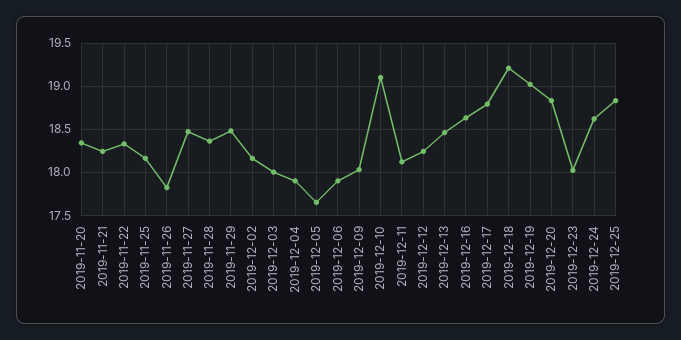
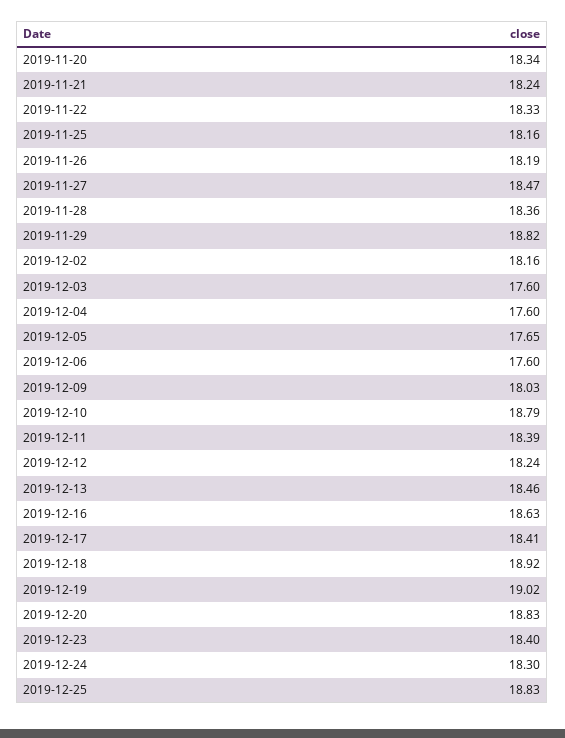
  {
    "2019-11-20": 18.34,
    "2019-11-21": 18.24,
    "2019-11-22": 18.33,
    "2019-11-25": 18.16,
-   "2019-11-26": 17.8,
+   "2019-11-26": 18.19,
    "2019-11-27": 18.47,
    "2019-11-28": 18.36,
-   "2019-11-29": 18.5,
+   "2019-11-29": 18.82,
    "2019-12-02": 18.16,
-   "2019-12-03": 18,
+   "2019-12-03": 17.6,
-   "2019-12-04": 17.9,
+   "2019-12-04": 17.6,
    "2019-12-05": 17.65,
-   "2019-12-06": 17.9,
+   "2019-12-06": 17.6,
    "2019-12-09": 18.03,
-   "2019-12-10": 19.1,
+   "2019-12-10": 18.79,
-   "2019-12-11": 18.1,
+   "2019-12-11": 18.39,
    "2019-12-12": 18.24,
    "2019-12-13": 18.46,
    "2019-12-16": 18.63,
-   "2019-12-17": 18.8,
+   "2019-12-17": 18.41,
-   "2019-12-18": 19.2,
+   "2019-12-18": 18.92,
    "2019-12-19": 19.02,
    "2019-12-20": 18.83,
-   "2019-12-23": 18,
+   "2019-12-23": 18.4,
-   "2019-12-24": 18.6,
+   "2019-12-24": 18.3,
    "2019-12-25": 18.83
  }

